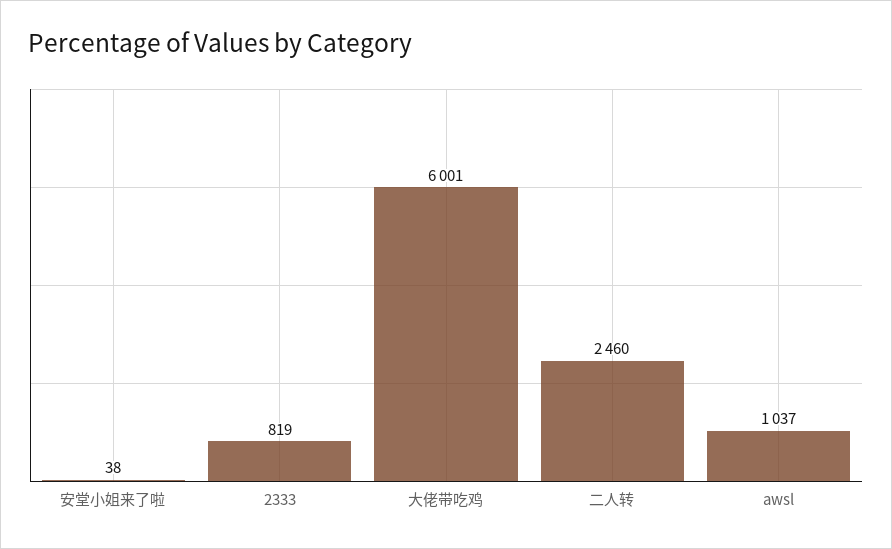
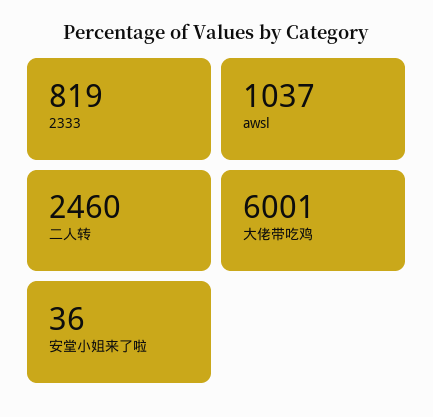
  {
-   "安堂小姐来了啦": 38,
+   "安堂小姐来了啦": 36,
    "2333": 819,
    "大佬带吃鸡": 6001,
    "二人转": 2460,
    "awsl": 1037
  }

